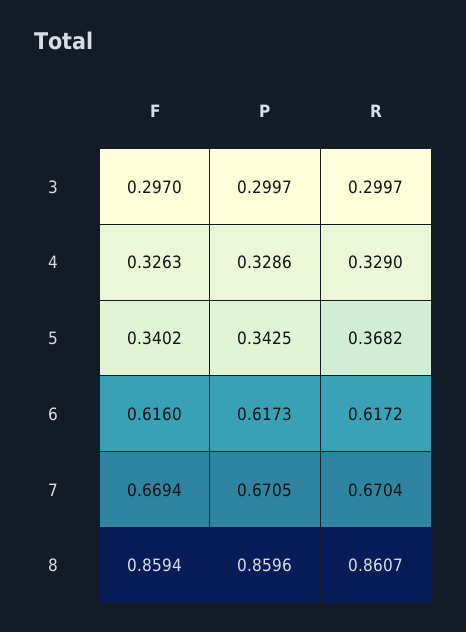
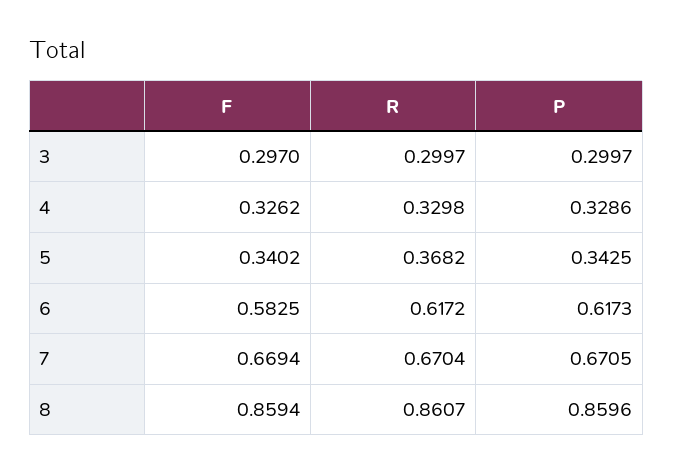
  {
    "F": {
      "3": 0.297,
-     "4": 0.3263,
+     "4": 0.3262,
      "5": 0.3402,
-     "6": 0.616,
+     "6": 0.5825,
      "7": 0.6694,
      "8": 0.8594
    },
    "P": {
      "3": 0.2997,
      "4": 0.3286,
      "5": 0.3425,
      "6": 0.6173,
      "7": 0.6705,
      "8": 0.8596
    },
    "R": {
      "3": 0.2997,
-     "4": 0.329,
+     "4": 0.3298,
      "5": 0.3682,
      "6": 0.6172,
      "7": 0.6704,
      "8": 0.8607
    }
  }

